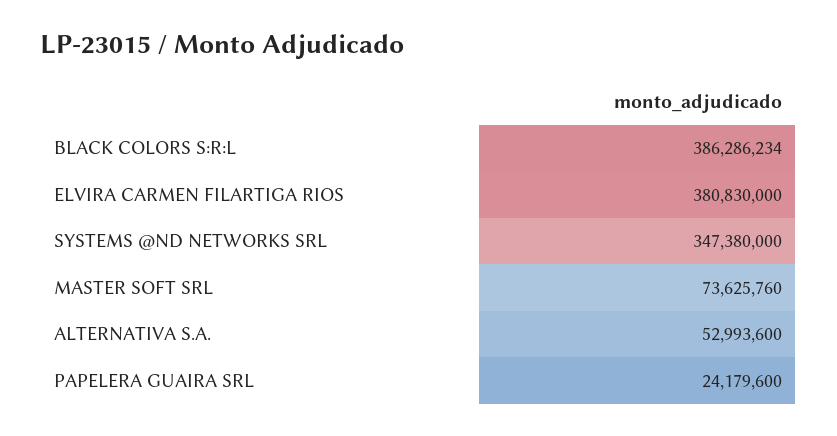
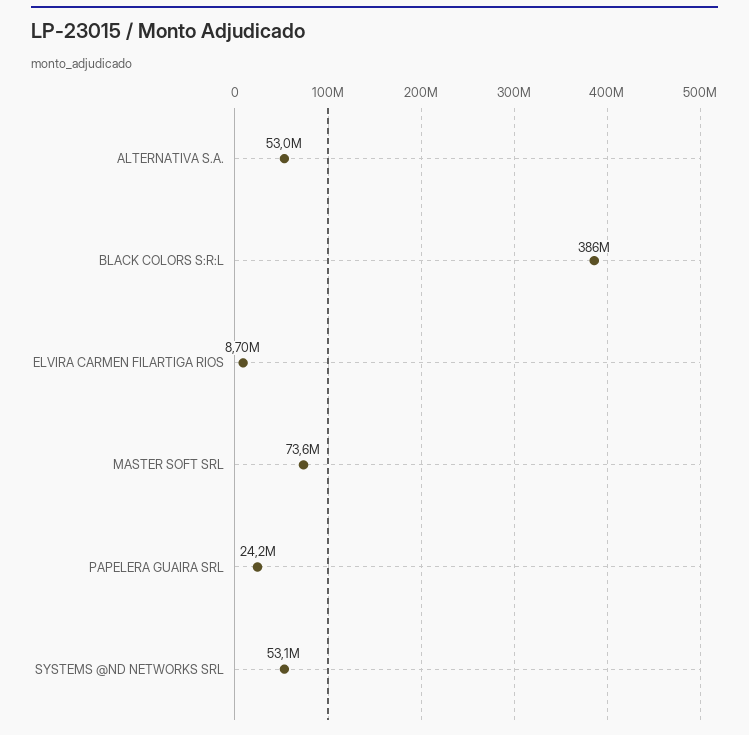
  {
    "BLACK COLORS S:R:L": 386286234,
-   "ELVIRA CARMEN FILARTIGA RIOS": 380830000,
+   "ELVIRA CARMEN FILARTIGA RIOS": 8700000,
-   "SYSTEMS @ND NETWORKS SRL": 347380000,
+   "SYSTEMS @ND NETWORKS SRL": 53100000,
    "MASTER SOFT SRL": 73625760,
    "ALTERNATIVA S.A.": 52993600,
    "PAPELERA GUAIRA SRL": 24179600
  }

